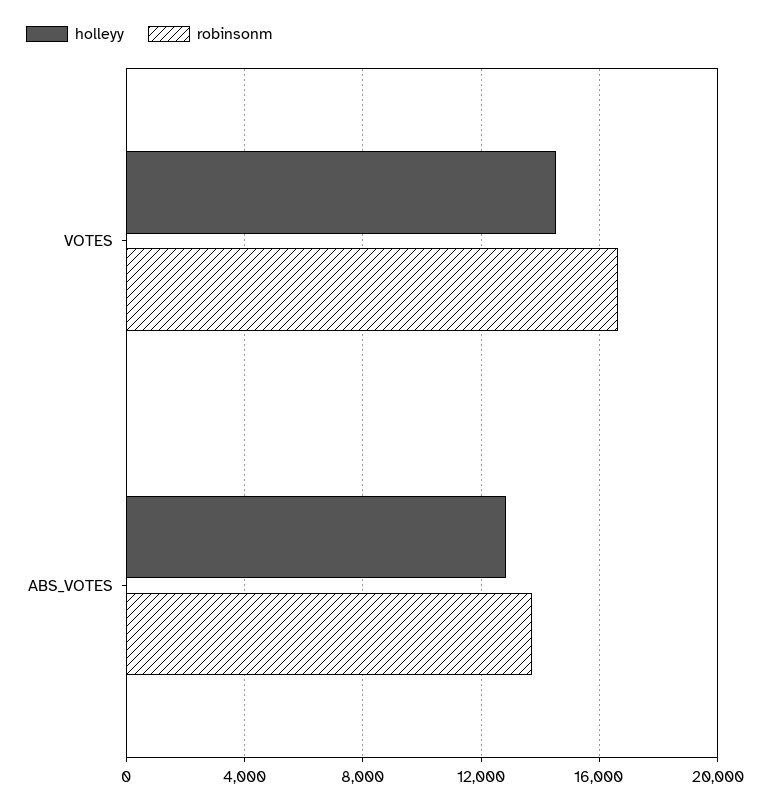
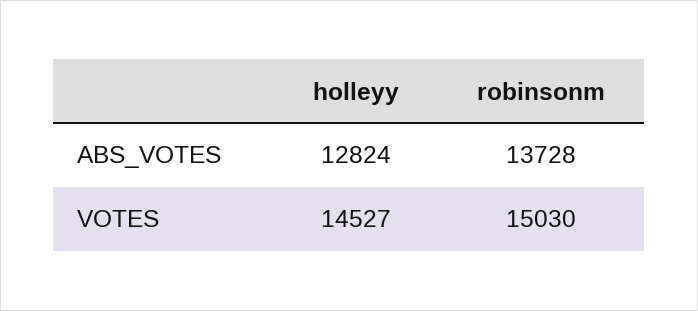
  {
    "holleyy": {
      "VOTES": 14527,
      "ABS_VOTES": 12824
    },
    "robinsonm": {
-     "VOTES": 16500,
+     "VOTES": 15030,
      "ABS_VOTES": 13728
    }
  }

